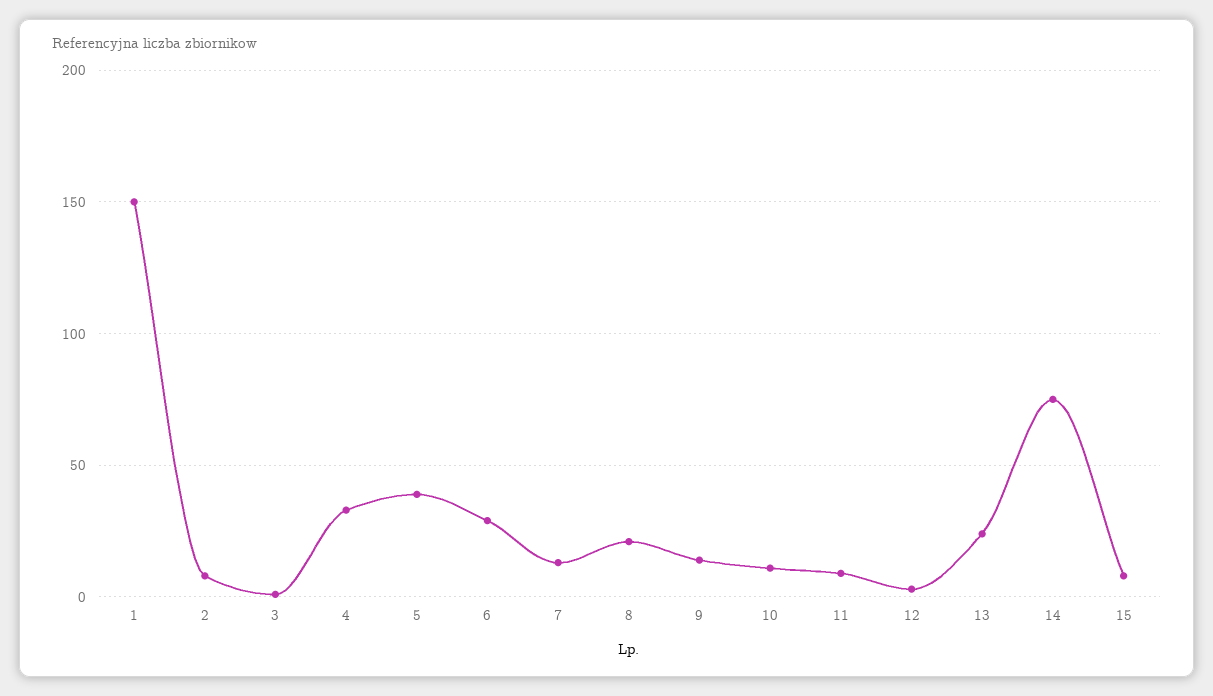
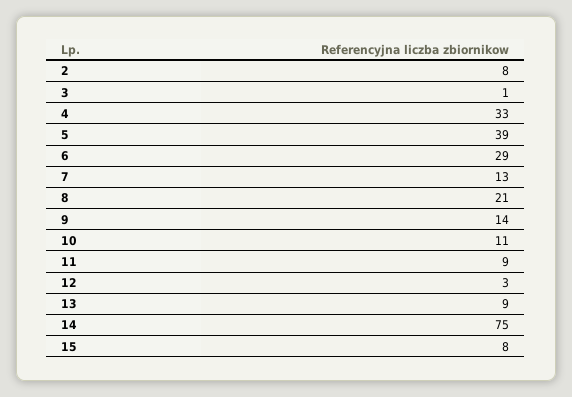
  {
-   "1": 150,
    "2": 8,
    "3": 1,
    "4": 33,
    "5": 39,
    "6": 29,
    "7": 13,
    "8": 21,
    "9": 14,
    "10": 11,
    "11": 9,
    "12": 3,
-   "13": 25,
+   "13": 9,
    "14": 75,
    "15": 8
  }

